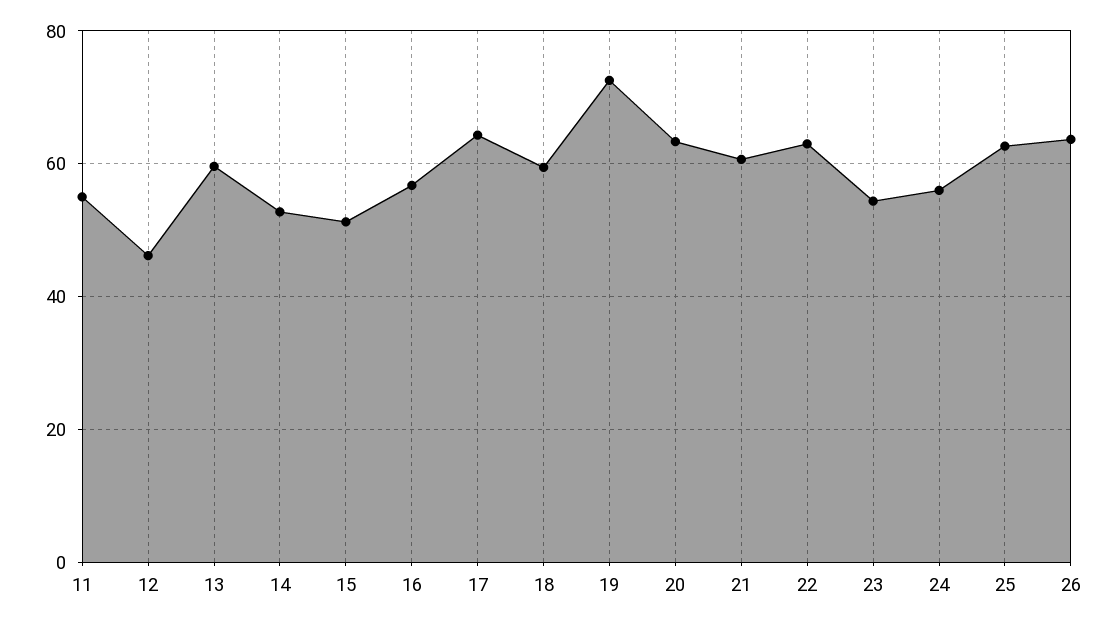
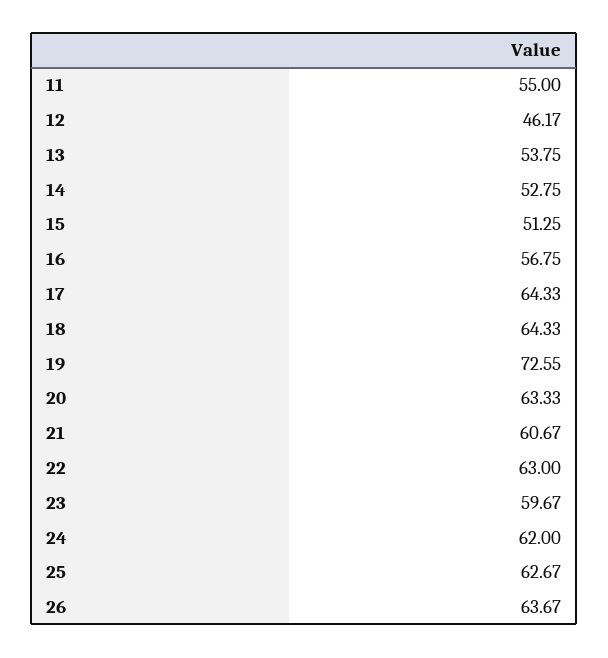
  {
    "11": 55,
    "12": 46.17,
-   "13": 60,
+   "13": 53.75,
    "14": 52.75,
    "15": 51.25,
    "16": 56.75,
    "17": 64.33,
-   "18": 60,
+   "18": 64.33,
    "19": 72.55,
    "20": 63.33,
    "21": 60.67,
    "22": 63,
-   "23": 54,
+   "23": 59.67,
-   "24": 56,
+   "24": 62,
    "25": 62.67,
    "26": 63.67
  }

